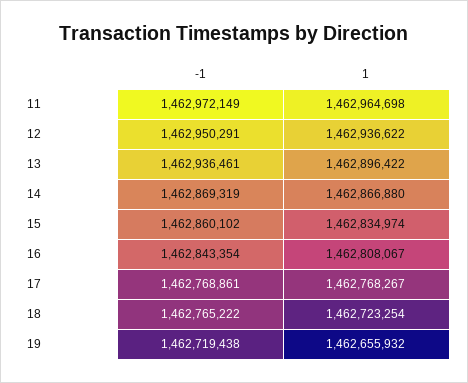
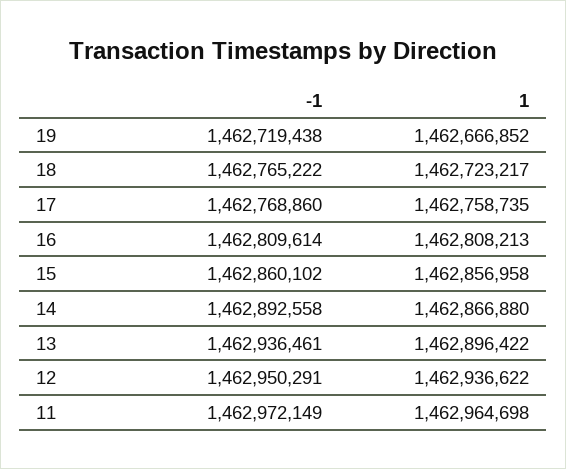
  {
    "-1": {
      "11": 1462972149,
      "12": 1462950291,
      "13": 1462936461,
-     "14": 1462869319,
+     "14": 1462892558,
      "15": 1462860102,
-     "16": 1462843354,
+     "16": 1462809614,
-     "17": 1462768861,
+     "17": 1462768860,
      "18": 1462765222,
      "19": 1462719438
    },
    "1": {
      "11": 1462964698,
      "12": 1462936622,
      "13": 1462896422,
      "14": 1462866880,
-     "15": 1462834974,
+     "15": 1462856958,
-     "16": 1462808067,
+     "16": 1462808213,
-     "17": 1462768267,
+     "17": 1462758735,
-     "18": 1462723254,
+     "18": 1462723217,
-     "19": 1462655932
+     "19": 1462666852
    }
  }

